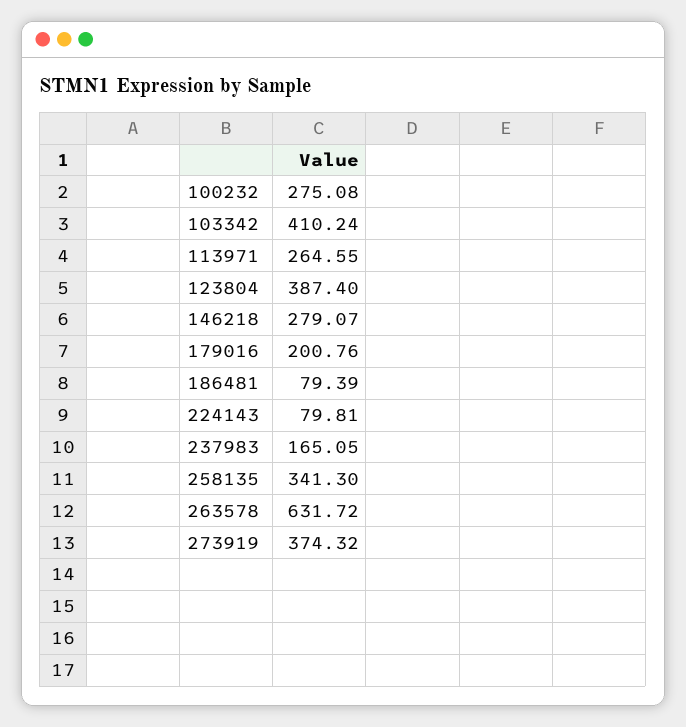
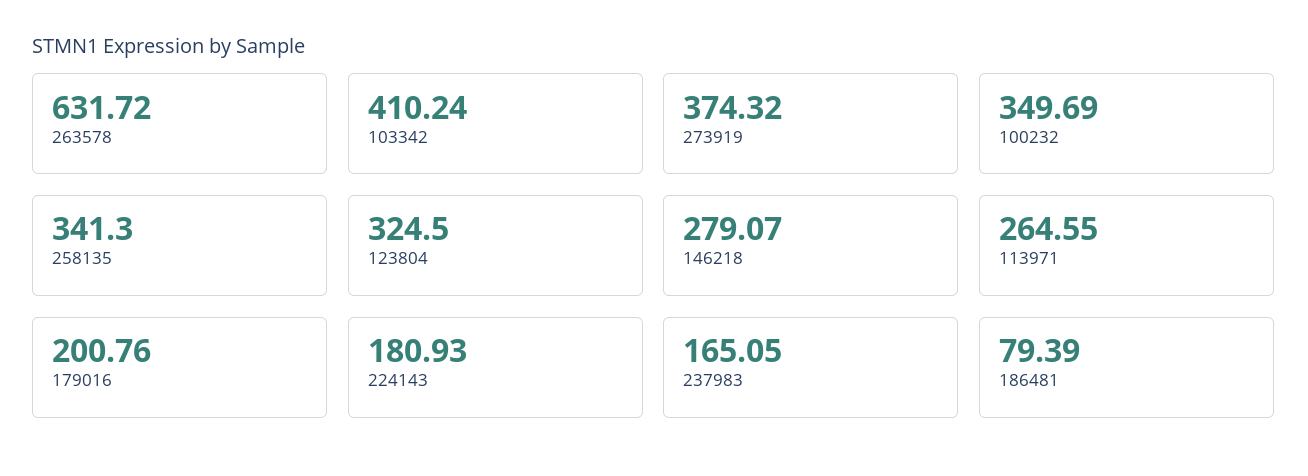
  {
-   "100232": 275.08,
+   "100232": 349.69,
    "103342": 410.24,
    "113971": 264.55,
-   "123804": 387.4,
+   "123804": 324.5,
    "146218": 279.07,
    "179016": 200.76,
    "186481": 79.39,
-   "224143": 79.81,
+   "224143": 180.93,
    "237983": 165.05,
    "258135": 341.3,
    "263578": 631.72,
    "273919": 374.32
  }

